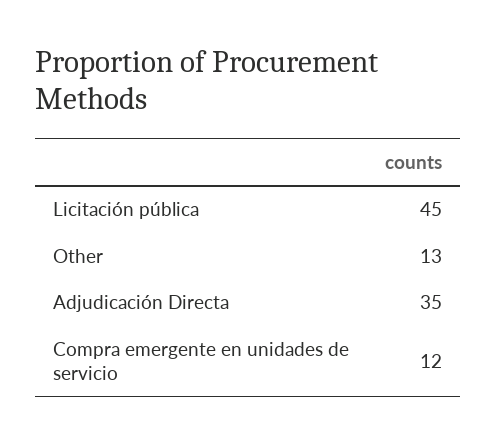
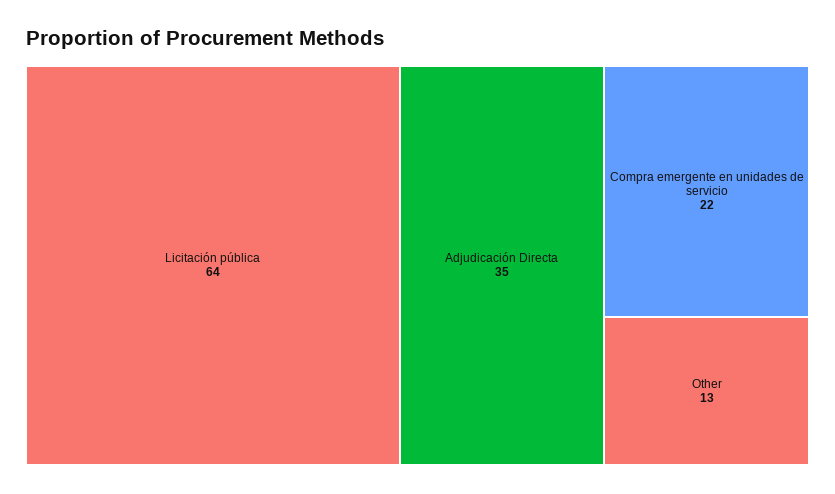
  {
-   "Licitación pública": 45,
+   "Licitación pública": 64,
    "Other": 13,
    "Adjudicación Directa": 35,
-   "Compra emergente en unidades de servicio": 12
+   "Compra emergente en unidades de servicio": 22
  }

